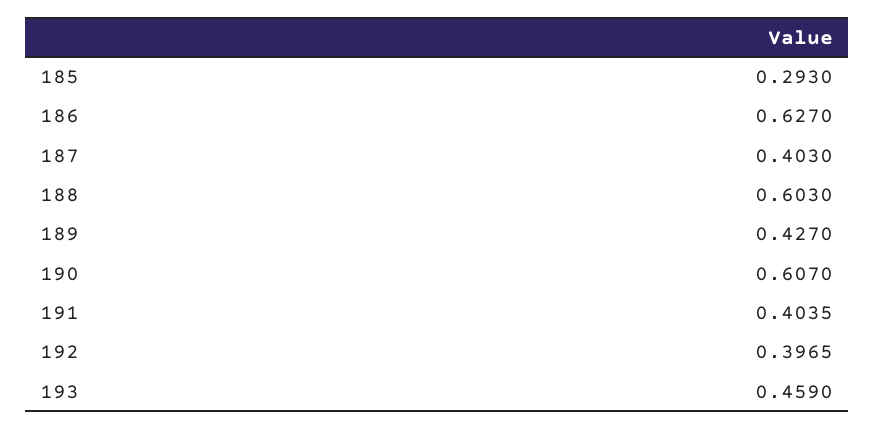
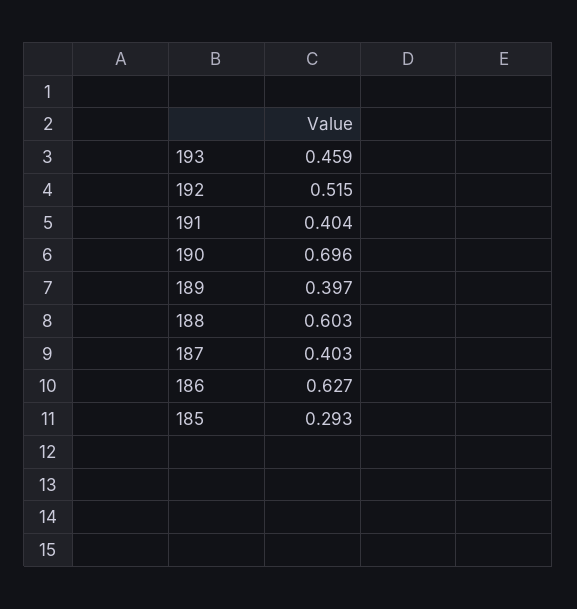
  {
    "185": 0.293,
    "186": 0.627,
    "187": 0.403,
    "188": 0.603,
-   "189": 0.427,
+   "189": 0.397,
-   "190": 0.607,
+   "190": 0.696,
    "191": 0.4035,
-   "192": 0.3965,
+   "192": 0.515,
    "193": 0.459
  }

